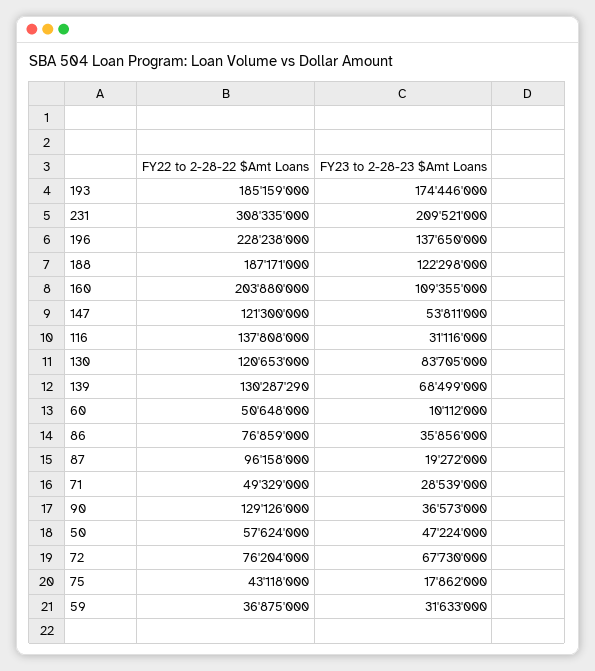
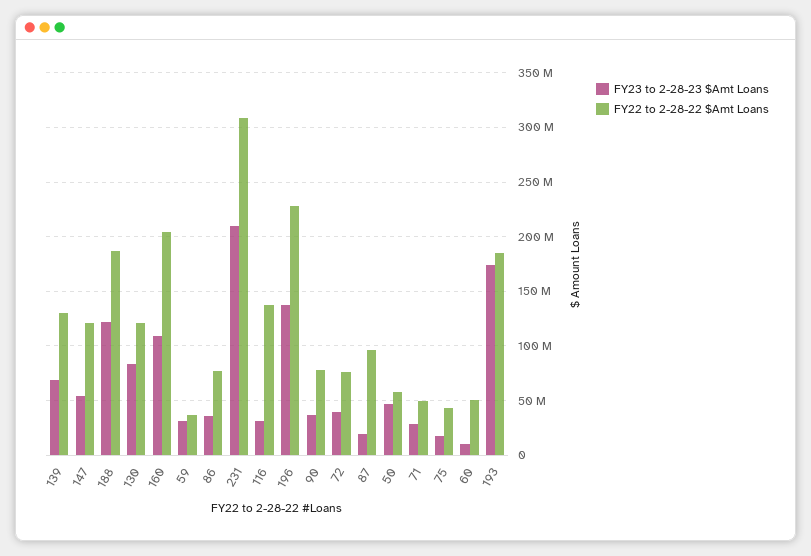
  {
    "FY22 to 2-28-22 $Amt Loans": {
      "193": 185159000,
      "231": 308335000,
      "196": 228238000,
      "188": 187171000,
      "160": 203880000,
      "147": 121300000,
      "116": 137808000,
      "130": 120653000,
      "139": 130287290,
      "60": 50648000,
      "86": 76859000,
      "87": 96158000,
      "71": 49329000,
-     "90": 129126000,
+     "90": 80000000,
      "50": 57624000,
      "72": 76204000,
      "75": 43118000,
      "59": 36875000
    },
    "FY23 to 2-28-23 $Amt Loans": {
      "193": 174446000,
      "231": 209521000,
      "196": 137650000,
      "188": 122298000,
      "160": 109355000,
      "147": 53811000,
      "116": 31116000,
      "130": 83705000,
      "139": 68499000,
      "60": 10112000,
      "86": 35856000,
      "87": 19272000,
      "71": 28539000,
      "90": 36573000,
      "50": 47224000,
-     "72": 67730000,
+     "72": 40000000,
      "75": 17862000,
      "59": 31633000
    }
  }

